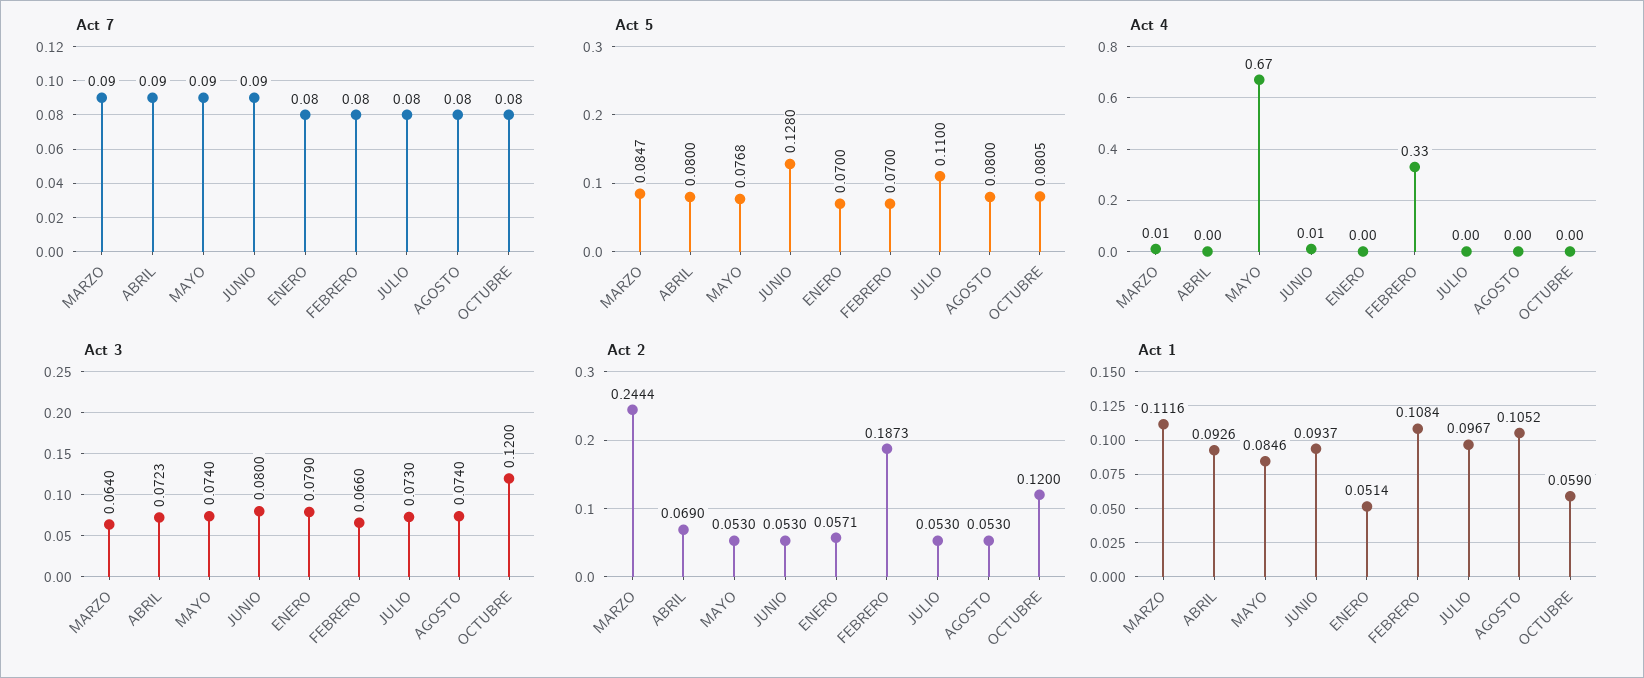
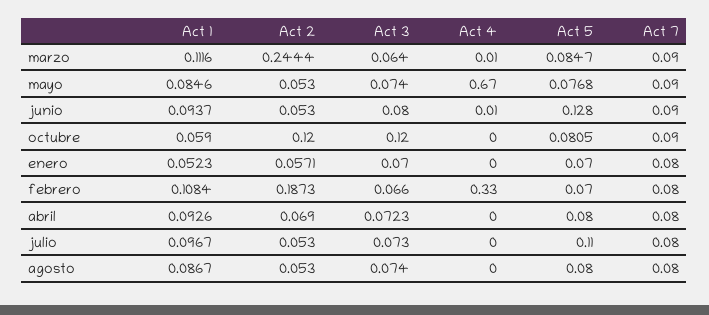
  {
    "Act 7": {
      "MARZO": 0.09,
-     "ABRIL": 0.09,
+     "ABRIL": 0.08,
      "MAYO": 0.09,
      "JUNIO": 0.09,
      "ENERO": 0.08,
      "FEBRERO": 0.08,
      "JULIO": 0.08,
      "AGOSTO": 0.08,
-     "OCTUBRE": 0.08
+     "OCTUBRE": 0.09
    },
    "Act 5": {
      "MARZO": 0.0847,
      "ABRIL": 0.08,
      "MAYO": 0.0768,
      "JUNIO": 0.128,
      "ENERO": 0.07,
      "FEBRERO": 0.07,
      "JULIO": 0.11,
      "AGOSTO": 0.08,
      "OCTUBRE": 0.0805
    },
    "Act 4": {
      "MARZO": 0.01,
      "ABRIL": 0,
      "MAYO": 0.67,
      "JUNIO": 0.01,
      "ENERO": 0,
      "FEBRERO": 0.33,
      "JULIO": 0,
      "AGOSTO": 0,
      "OCTUBRE": 0
    },
    "Act 3": {
      "MARZO": 0.064,
      "ABRIL": 0.0723,
      "MAYO": 0.074,
      "JUNIO": 0.08,
-     "ENERO": 0.079,
+     "ENERO": 0.07,
      "FEBRERO": 0.066,
      "JULIO": 0.073,
      "AGOSTO": 0.074,
      "OCTUBRE": 0.12
    },
    "Act 2": {
      "MARZO": 0.2444,
      "ABRIL": 0.069,
      "MAYO": 0.053,
      "JUNIO": 0.053,
      "ENERO": 0.0571,
      "FEBRERO": 0.1873,
      "JULIO": 0.053,
      "AGOSTO": 0.053,
      "OCTUBRE": 0.12
    },
    "Act 1": {
      "MARZO": 0.1116,
      "ABRIL": 0.0926,
      "MAYO": 0.0846,
      "JUNIO": 0.0937,
-     "ENERO": 0.0514,
+     "ENERO": 0.0523,
      "FEBRERO": 0.1084,
      "JULIO": 0.0967,
-     "AGOSTO": 0.1052,
+     "AGOSTO": 0.0867,
      "OCTUBRE": 0.059
    }
  }

